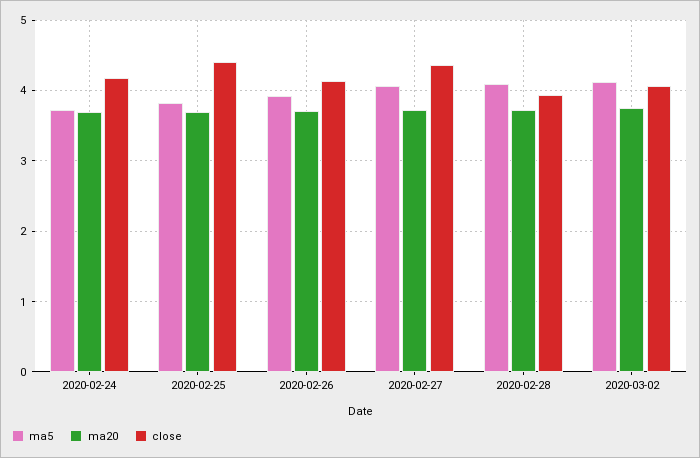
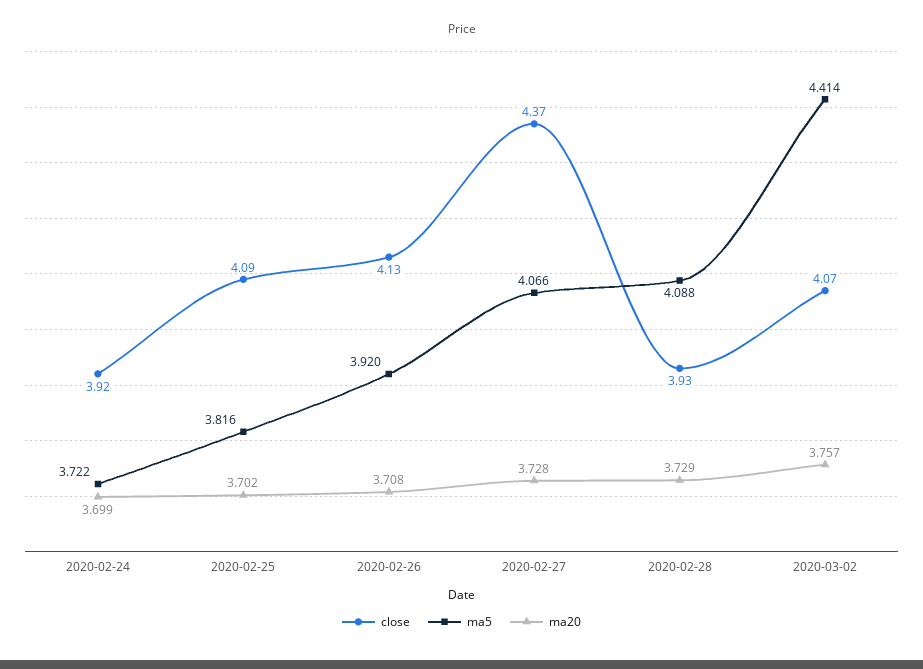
  {
    "ma5": {
      "2020-02-24": 3.722,
      "2020-02-25": 3.816,
      "2020-02-26": 3.92,
      "2020-02-27": 4.066,
      "2020-02-28": 4.088,
-     "2020-03-02": 4.1
+     "2020-03-02": 4.414
    },
    "ma20": {
      "2020-02-24": 3.699,
      "2020-02-25": 3.702,
      "2020-02-26": 3.708,
      "2020-02-27": 3.728,
      "2020-02-28": 3.729,
      "2020-03-02": 3.757
    },
    "close": {
-     "2020-02-24": 4.2,
+     "2020-02-24": 3.92,
-     "2020-02-25": 4.4,
+     "2020-02-25": 4.09,
      "2020-02-26": 4.13,
      "2020-02-27": 4.37,
      "2020-02-28": 3.93,
      "2020-03-02": 4.07
    }
  }

